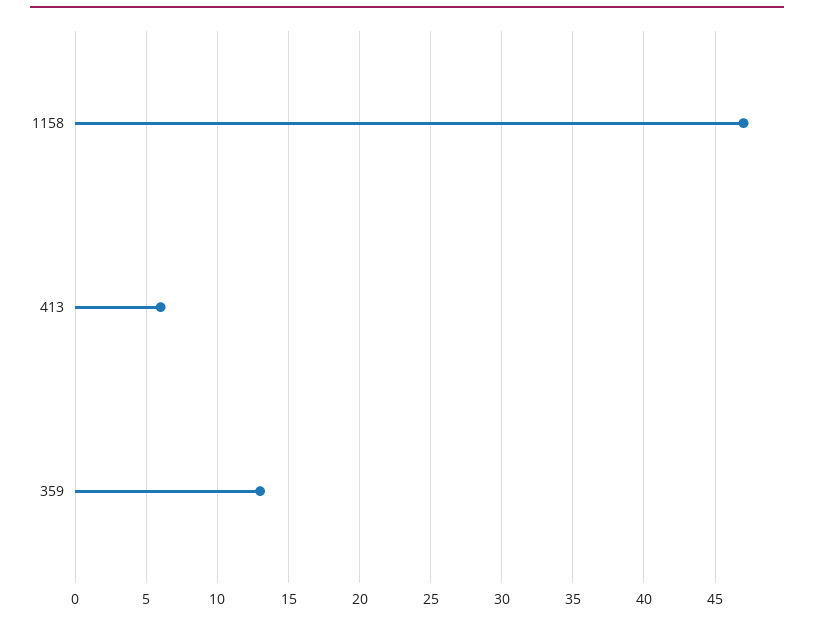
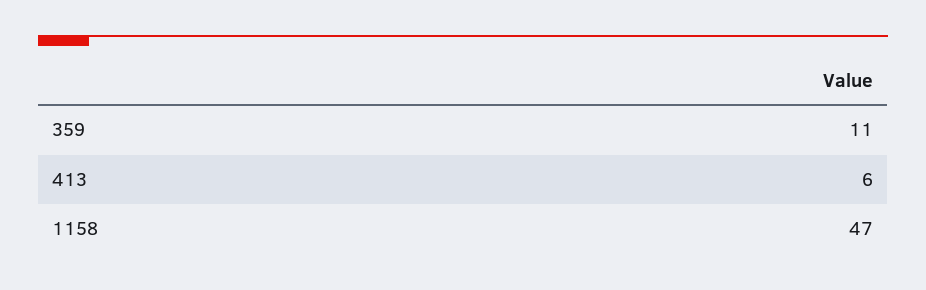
  {
    "1158": 47,
    "413": 6,
-   "359": 13
+   "359": 11
  }

